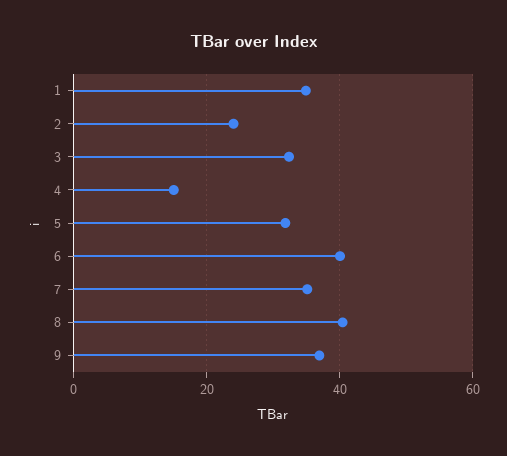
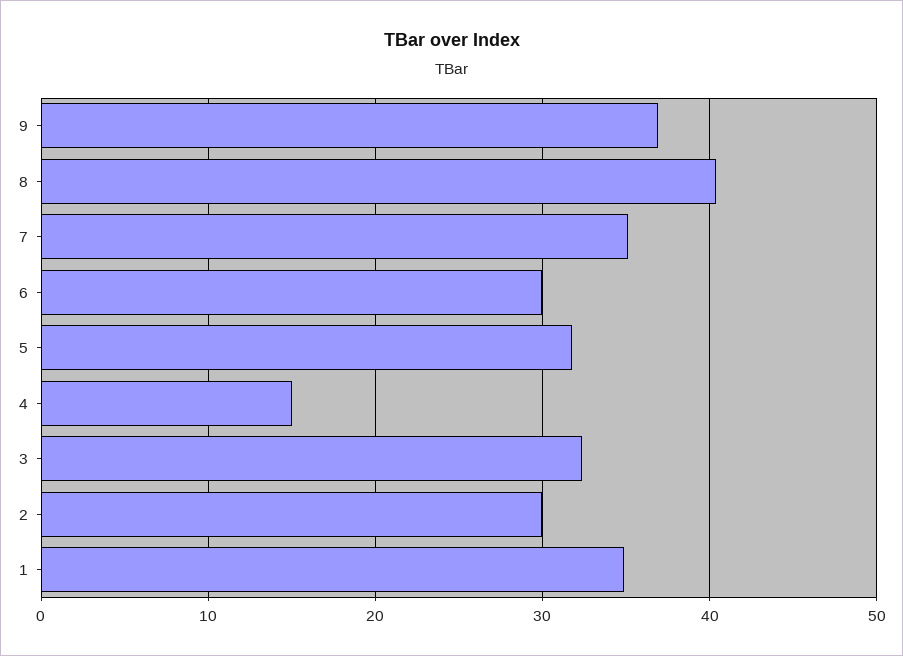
  {
    "1": 35,
-   "2": 24,
+   "2": 30,
    "3": 32,
    "4": 15,
    "5": 32,
-   "6": 40,
+   "6": 30,
    "7": 35,
    "8": 40,
    "9": 37
  }

